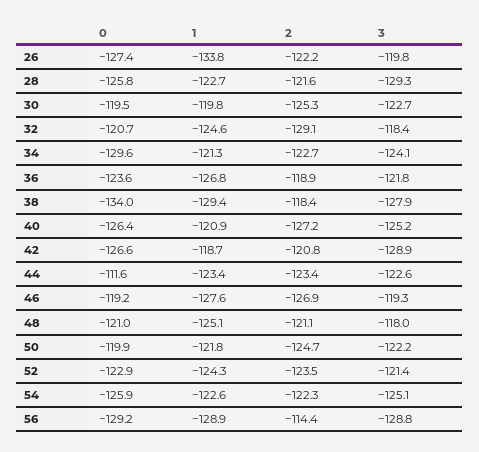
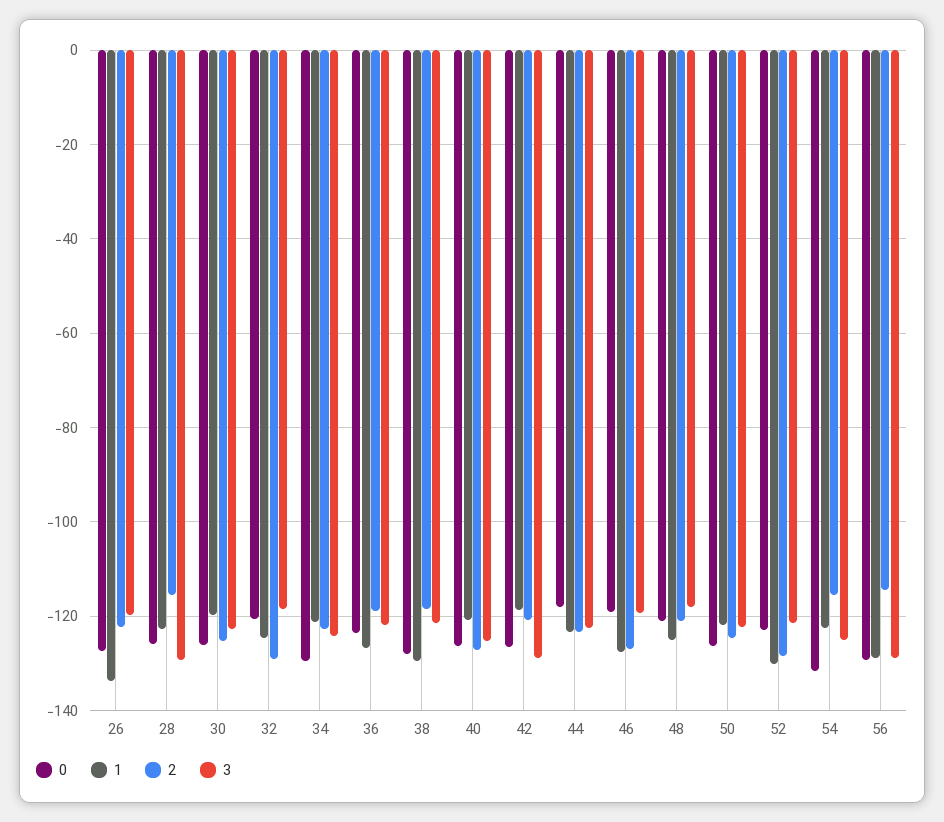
  {
    "0": {
      "26": -127.4,
      "28": -125.8,
-     "30": -119.5,
+     "30": -126,
      "32": -120.7,
      "34": -129.6,
      "36": -123.6,
-     "38": -134,
+     "38": -128,
      "40": -126.4,
      "42": -126.6,
-     "44": -111.6,
+     "44": -118,
      "46": -119.2,
      "48": -121,
-     "50": -119.9,
+     "50": -126,
      "52": -122.9,
-     "54": -125.9,
+     "54": -132,
      "56": -129.2
    },
    "1": {
      "26": -133.8,
      "28": -122.7,
      "30": -119.8,
      "32": -124.6,
      "34": -121.3,
      "36": -126.8,
      "38": -129.4,
      "40": -120.9,
      "42": -118.7,
      "44": -123.4,
      "46": -127.6,
      "48": -125.1,
      "50": -121.8,
-     "52": -124.3,
+     "52": -130,
      "54": -122.6,
      "56": -128.9
    },
    "2": {
      "26": -122.2,
-     "28": -121.6,
+     "28": -116,
      "30": -125.3,
      "32": -129.1,
      "34": -122.7,
      "36": -118.9,
      "38": -118.4,
      "40": -127.2,
      "42": -120.8,
      "44": -123.4,
      "46": -126.9,
      "48": -121.1,
      "50": -124.7,
-     "52": -123.5,
+     "52": -128,
-     "54": -122.3,
+     "54": -116,
      "56": -114.4
    },
    "3": {
      "26": -119.8,
      "28": -129.3,
      "30": -122.7,
      "32": -118.4,
      "34": -124.1,
      "36": -121.8,
-     "38": -127.9,
+     "38": -122,
      "40": -125.2,
      "42": -128.9,
      "44": -122.6,
      "46": -119.3,
      "48": -118,
      "50": -122.2,
      "52": -121.4,
      "54": -125.1,
      "56": -128.8
    }
  }

